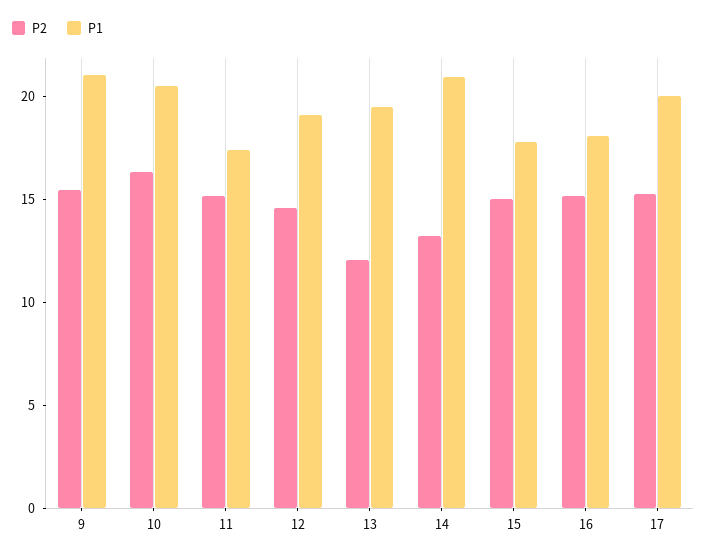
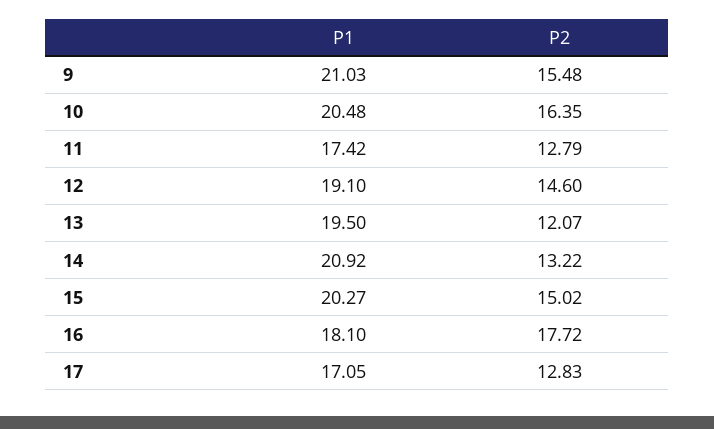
  {
    "P2": {
      "9": 15.48,
      "10": 16.35,
-     "11": 15,
+     "11": 12.79,
      "12": 14.6,
      "13": 12.07,
      "14": 13.22,
      "15": 15.02,
-     "16": 15,
+     "16": 17.72,
-     "17": 15
+     "17": 12.83
    },
    "P1": {
      "9": 21.03,
      "10": 20.48,
      "11": 17.42,
      "12": 19.1,
      "13": 19.5,
      "14": 20.92,
-     "15": 18,
+     "15": 20.27,
      "16": 18.1,
-     "17": 20
+     "17": 17.05
    }
  }

